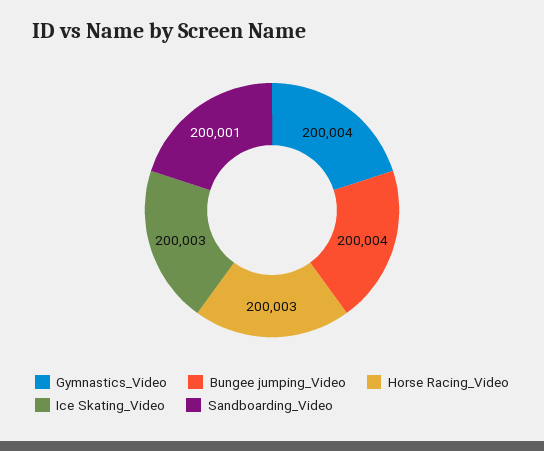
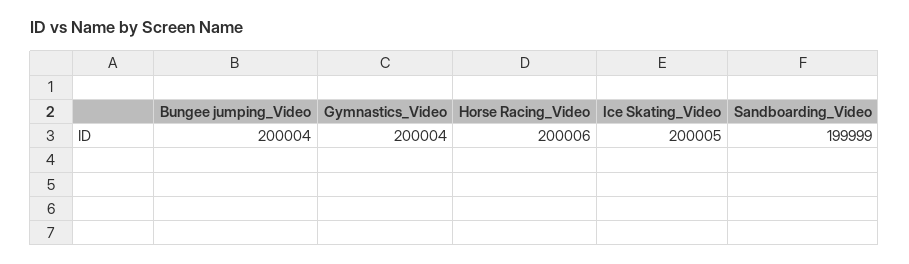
  {
    "Gymnastics_Video": 200004,
    "Bungee jumping_Video": 200004,
-   "Horse Racing_Video": 200003,
+   "Horse Racing_Video": 200006,
-   "Ice Skating_Video": 200003,
+   "Ice Skating_Video": 200005,
-   "Sandboarding_Video": 200001
+   "Sandboarding_Video": 199999
  }

